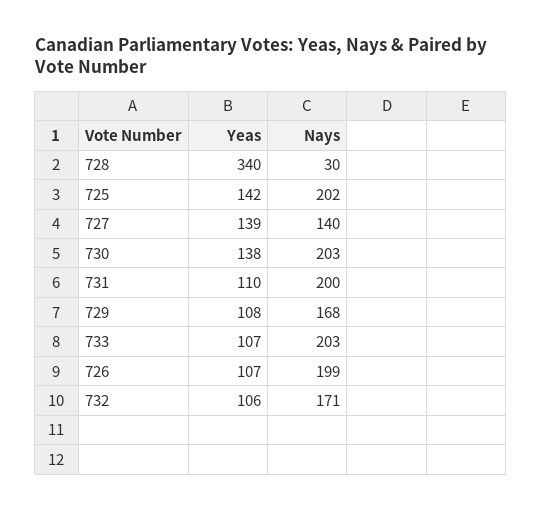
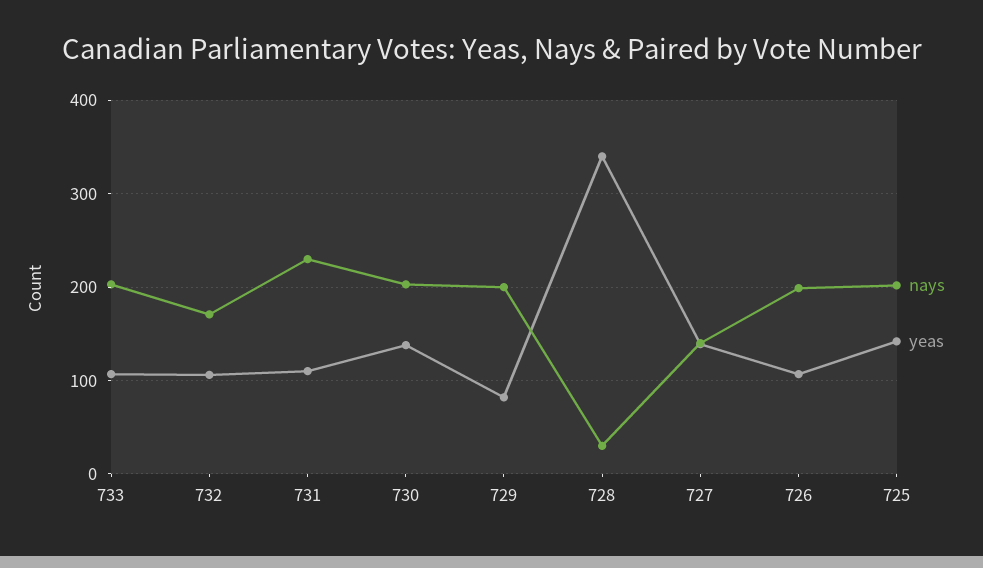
  {
    "Yeas": {
      "728": 340,
      "725": 142,
      "727": 139,
      "730": 138,
      "731": 110,
-     "729": 108,
+     "729": 80,
      "733": 107,
      "726": 107,
      "732": 106
    },
    "Nays": {
      "728": 30,
      "725": 202,
      "727": 140,
      "730": 203,
-     "731": 200,
+     "731": 230,
-     "729": 168,
+     "729": 200,
      "733": 203,
      "726": 199,
      "732": 171
    }
  }

